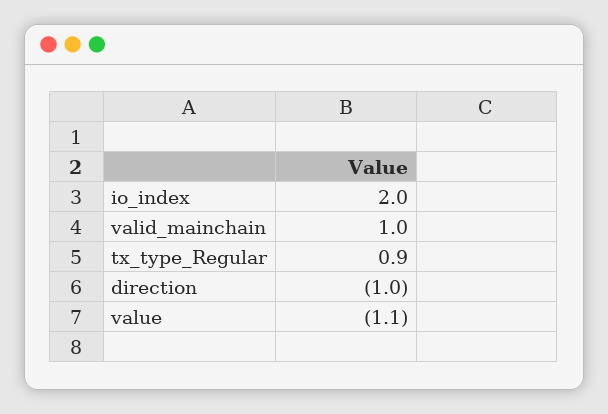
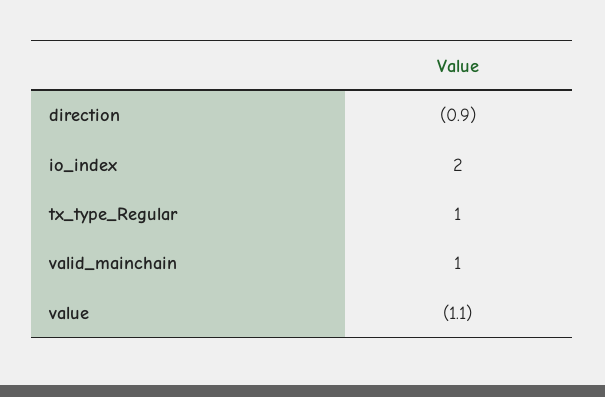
  {
    "io_index": 2,
    "valid_mainchain": 1,
-   "tx_type_Regular": 0.9,
+   "tx_type_Regular": 1,
-   "direction": -1,
+   "direction": -0.9,
    "value": -1.1
  }

